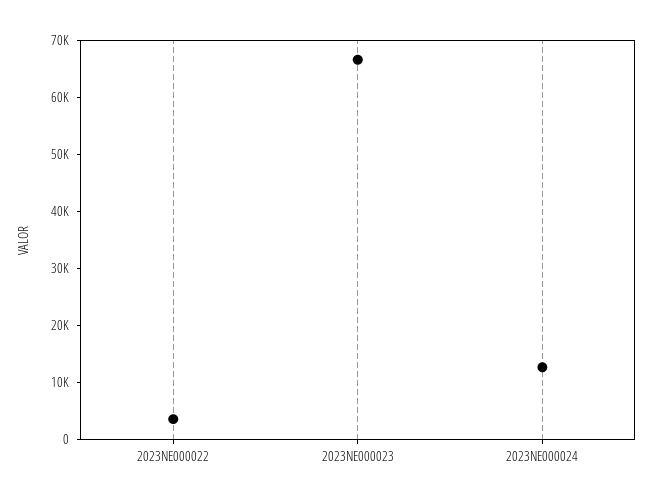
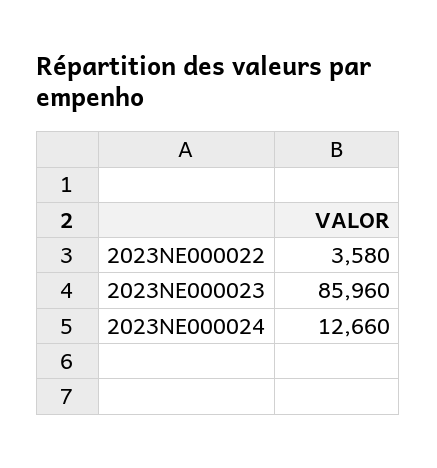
  {
    "2023NE000022": 3580,
-   "2023NE000023": 66000,
+   "2023NE000023": 85960,
    "2023NE000024": 12660
  }

